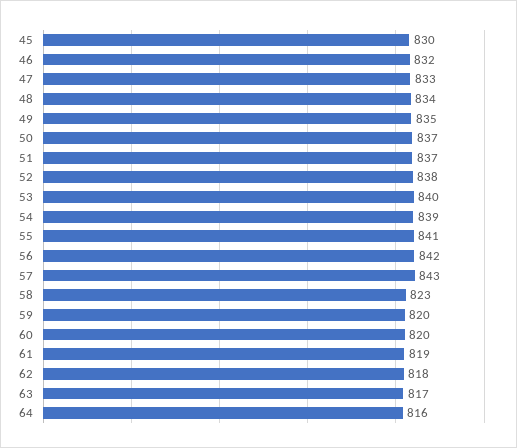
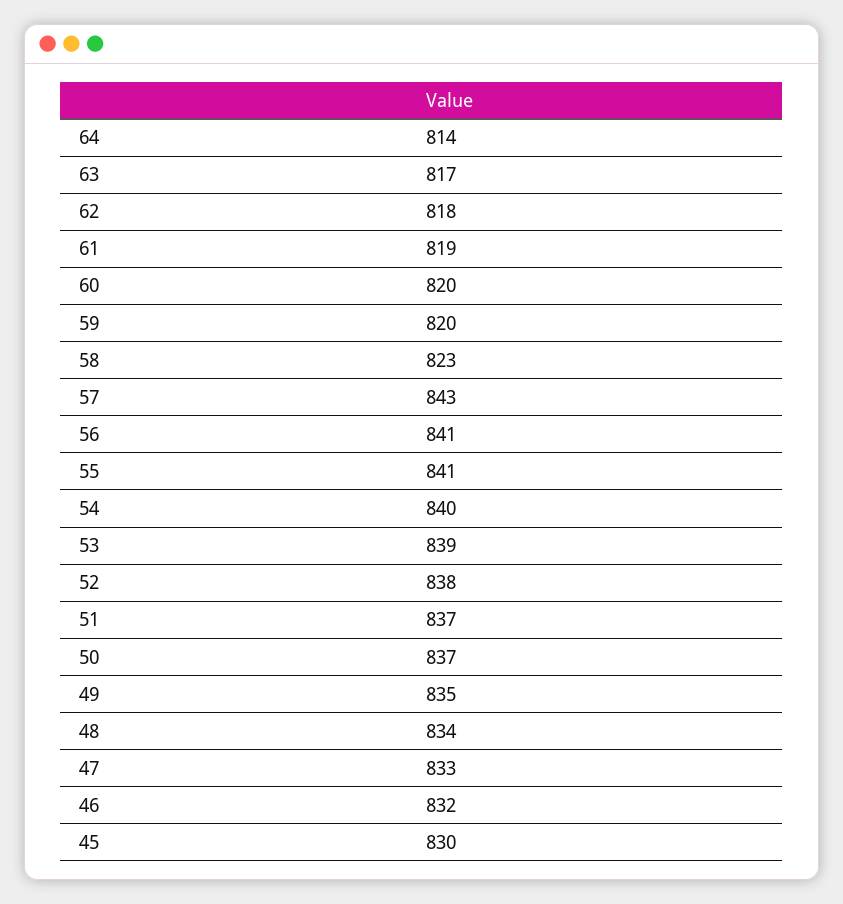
  {
    "45": 830,
    "46": 832,
    "47": 833,
    "48": 834,
    "49": 835,
    "50": 837,
    "51": 837,
    "52": 838,
-   "53": 840,
+   "53": 839,
-   "54": 839,
+   "54": 840,
    "55": 841,
-   "56": 842,
+   "56": 841,
    "57": 843,
    "58": 823,
    "59": 820,
    "60": 820,
    "61": 819,
    "62": 818,
    "63": 817,
-   "64": 816
+   "64": 814
  }

